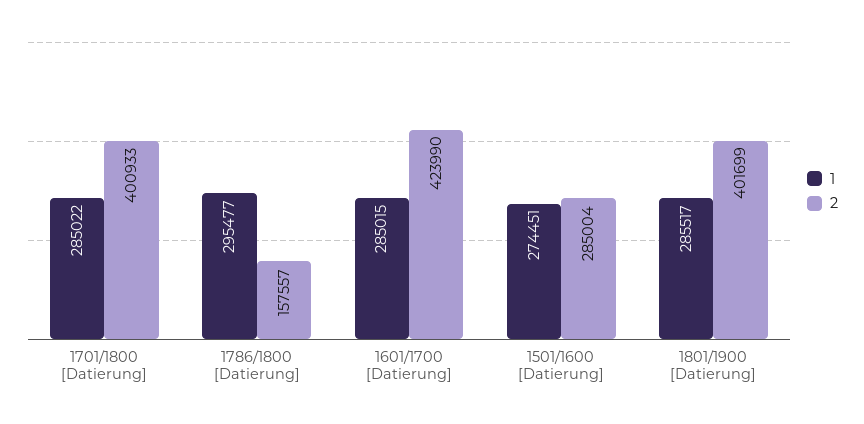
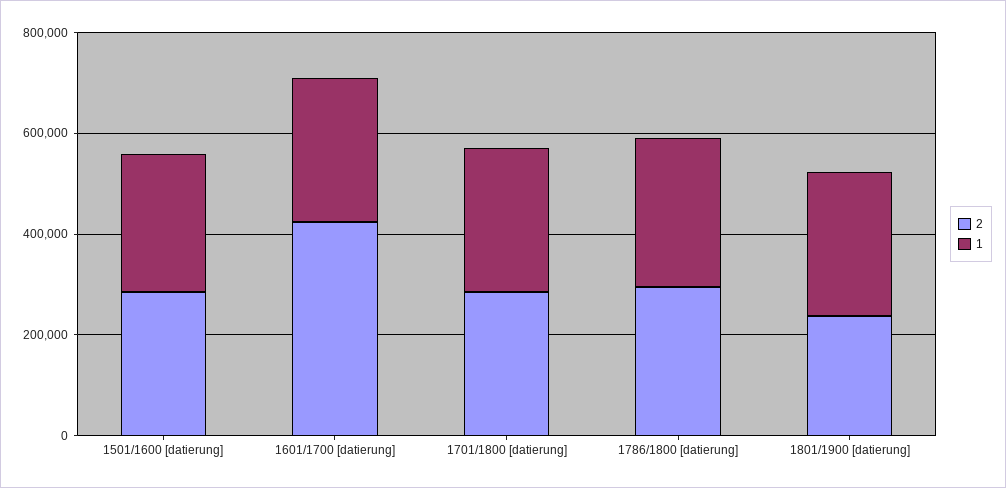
  {
    "1": {
      "1701/1800 [Datierung]": 285022,
      "1786/1800 [Datierung]": 295477,
      "1601/1700 [Datierung]": 285015,
      "1501/1600 [Datierung]": 274451,
      "1801/1900 [Datierung]": 285517
    },
    "2": {
-     "1701/1800 [Datierung]": 400933,
+     "1701/1800 [Datierung]": 300000,
-     "1786/1800 [Datierung]": 157557,
+     "1786/1800 [Datierung]": 300000,
      "1601/1700 [Datierung]": 423990,
      "1501/1600 [Datierung]": 285004,
-     "1801/1900 [Datierung]": 401699
+     "1801/1900 [Datierung]": 250000
    }
  }

